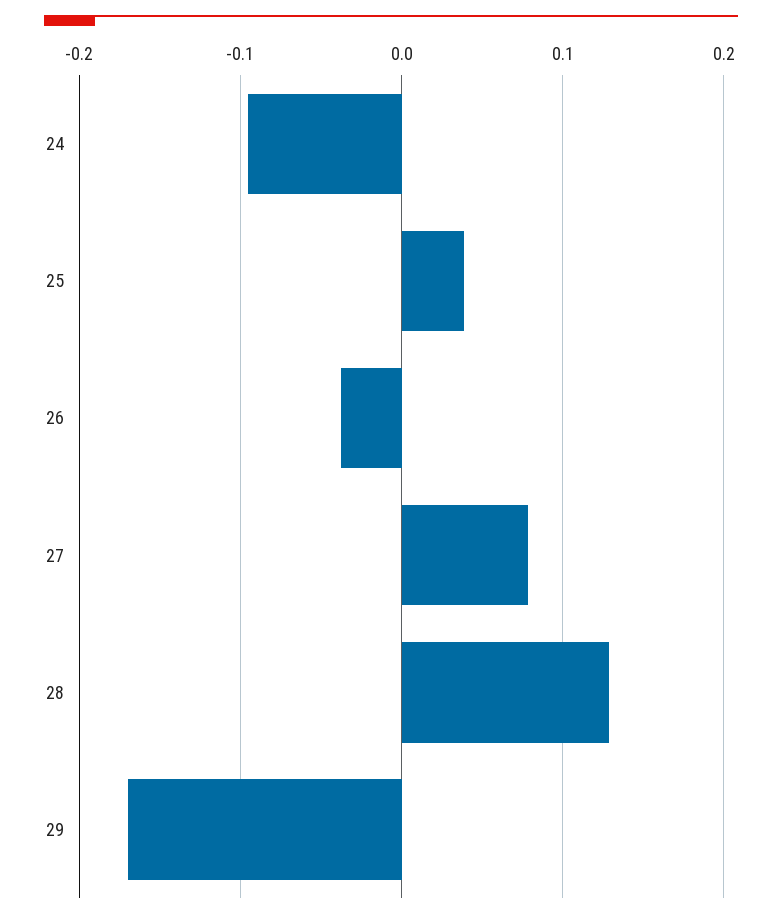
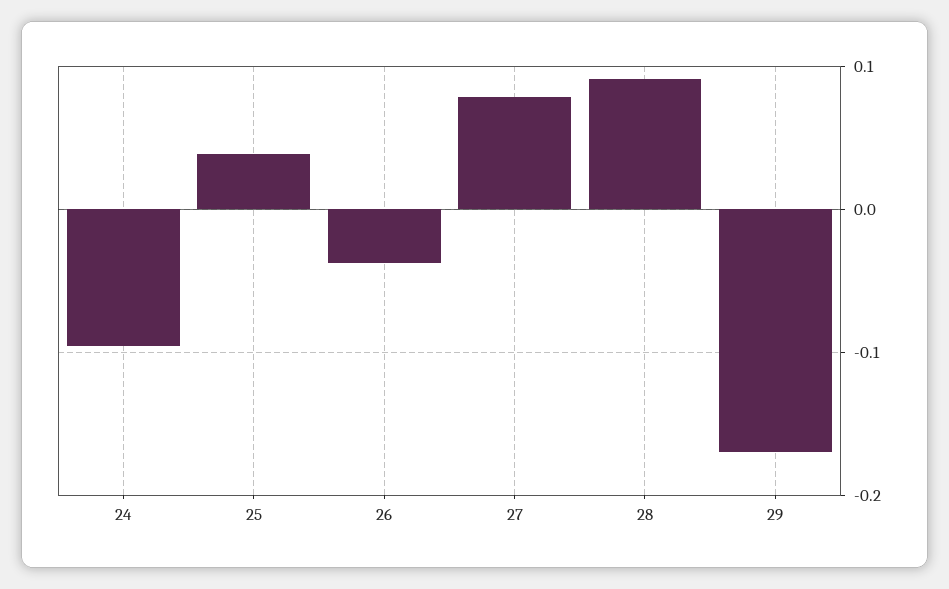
  {
    "24": -0.1,
    "25": 0.04,
    "26": -0.04,
    "27": 0.08,
-   "28": 0.13,
+   "28": 0.09,
    "29": -0.17
  }

